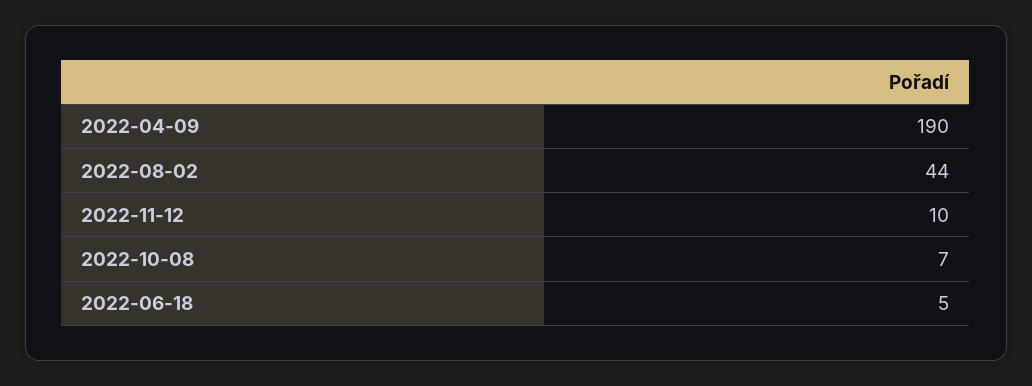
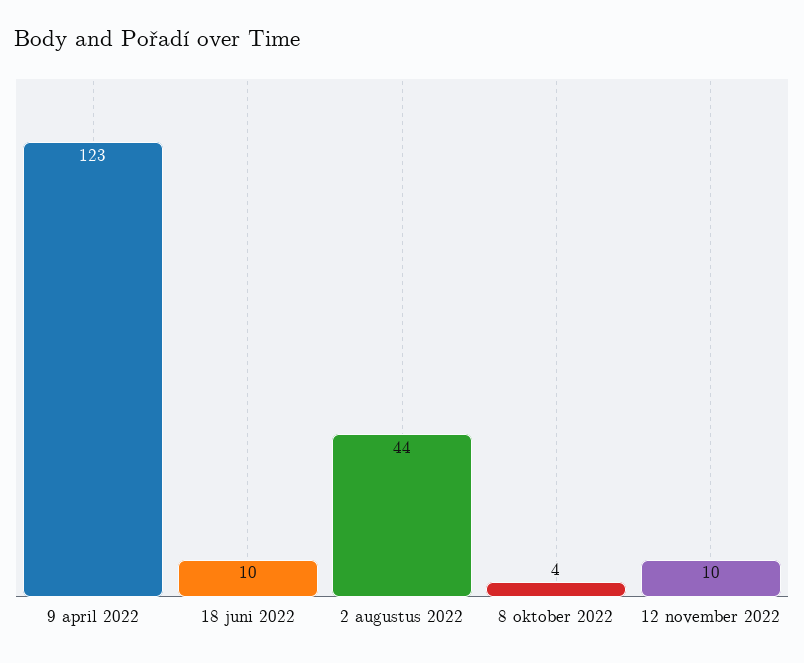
  {
-   "2022-04-09": 190,
+   "2022-04-09": 123,
    "2022-08-02": 44,
    "2022-11-12": 10,
-   "2022-10-08": 7,
+   "2022-10-08": 4,
-   "2022-06-18": 5
+   "2022-06-18": 10
  }

